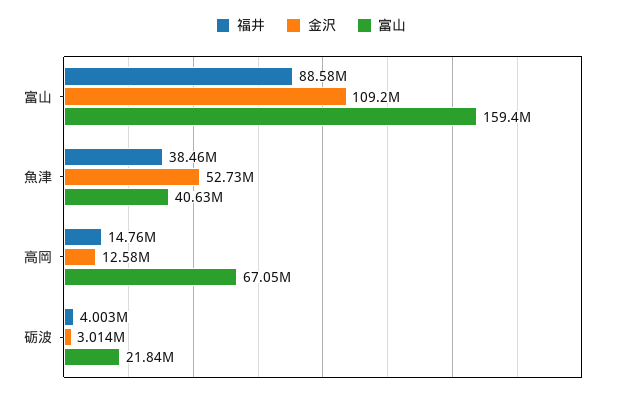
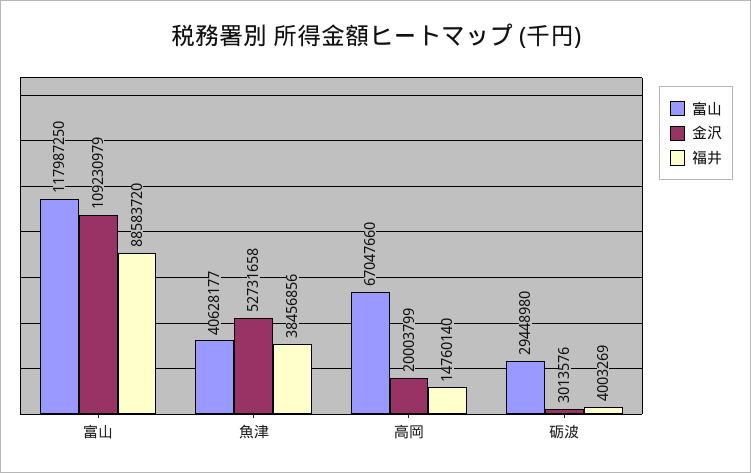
  {
    "福井": {
      "富山": 88583720,
      "魚津": 38456856,
      "高岡": 14760140,
      "砺波": 4003269
    },
    "金沢": {
      "富山": 109230979,
      "魚津": 52731658,
-     "高岡": 12580000,
+     "高岡": 20003799,
      "砺波": 3013576
    },
    "富山": {
-     "富山": 159400000,
+     "富山": 117987250,
      "魚津": 40628177,
      "高岡": 67047660,
-     "砺波": 21840000
+     "砺波": 29448980
    }
  }

